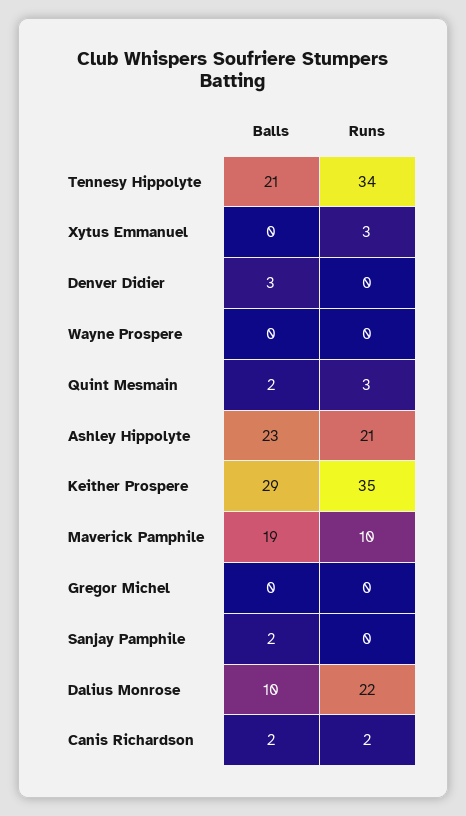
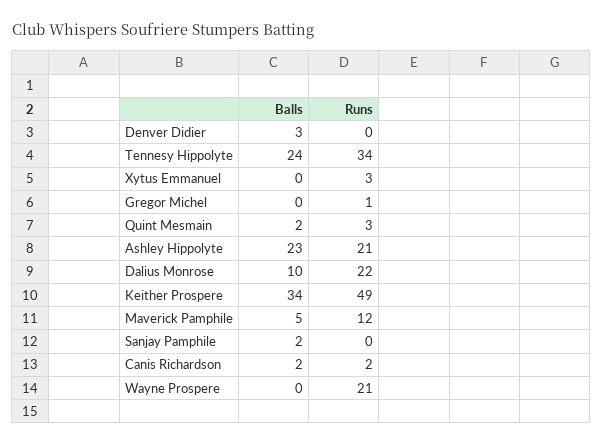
  {
    "Balls": {
-     "Tennesy Hippolyte": 21,
+     "Tennesy Hippolyte": 24,
      "Xytus Emmanuel": 0,
      "Denver Didier": 3,
      "Wayne Prospere": 0,
      "Quint Mesmain": 2,
      "Ashley Hippolyte": 23,
-     "Keither Prospere": 29,
+     "Keither Prospere": 34,
-     "Maverick Pamphile": 19,
+     "Maverick Pamphile": 5,
      "Gregor Michel": 0,
      "Sanjay Pamphile": 2,
      "Dalius Monrose": 10,
      "Canis Richardson": 2
    },
    "Runs": {
      "Tennesy Hippolyte": 34,
      "Xytus Emmanuel": 3,
      "Denver Didier": 0,
-     "Wayne Prospere": 0,
+     "Wayne Prospere": 21,
      "Quint Mesmain": 3,
      "Ashley Hippolyte": 21,
-     "Keither Prospere": 35,
+     "Keither Prospere": 49,
-     "Maverick Pamphile": 10,
+     "Maverick Pamphile": 12,
-     "Gregor Michel": 0,
+     "Gregor Michel": 1,
      "Sanjay Pamphile": 0,
      "Dalius Monrose": 22,
      "Canis Richardson": 2
    }
  }

